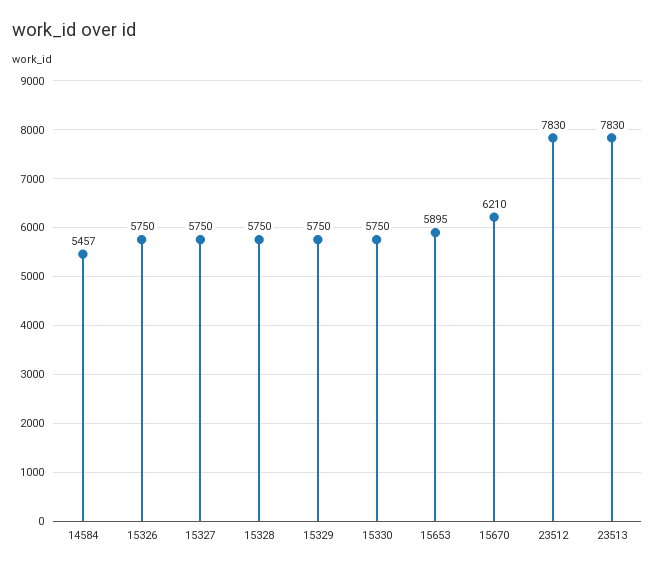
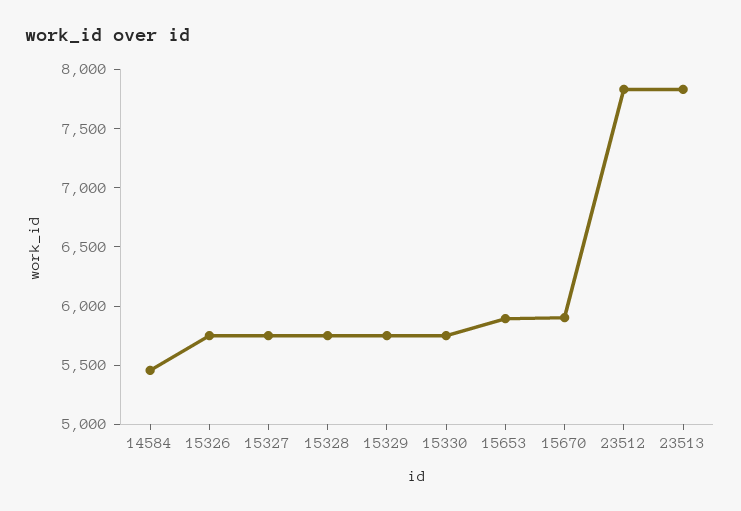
  {
    "14584": 5457,
    "15326": 5750,
    "15327": 5750,
    "15328": 5750,
    "15329": 5750,
    "15330": 5750,
    "15653": 5895,
-   "15670": 6210,
+   "15670": 5900,
    "23512": 7830,
    "23513": 7830
  }

